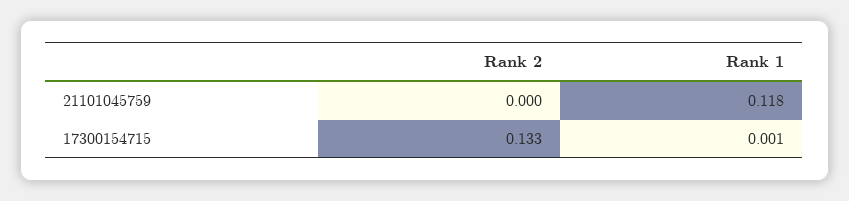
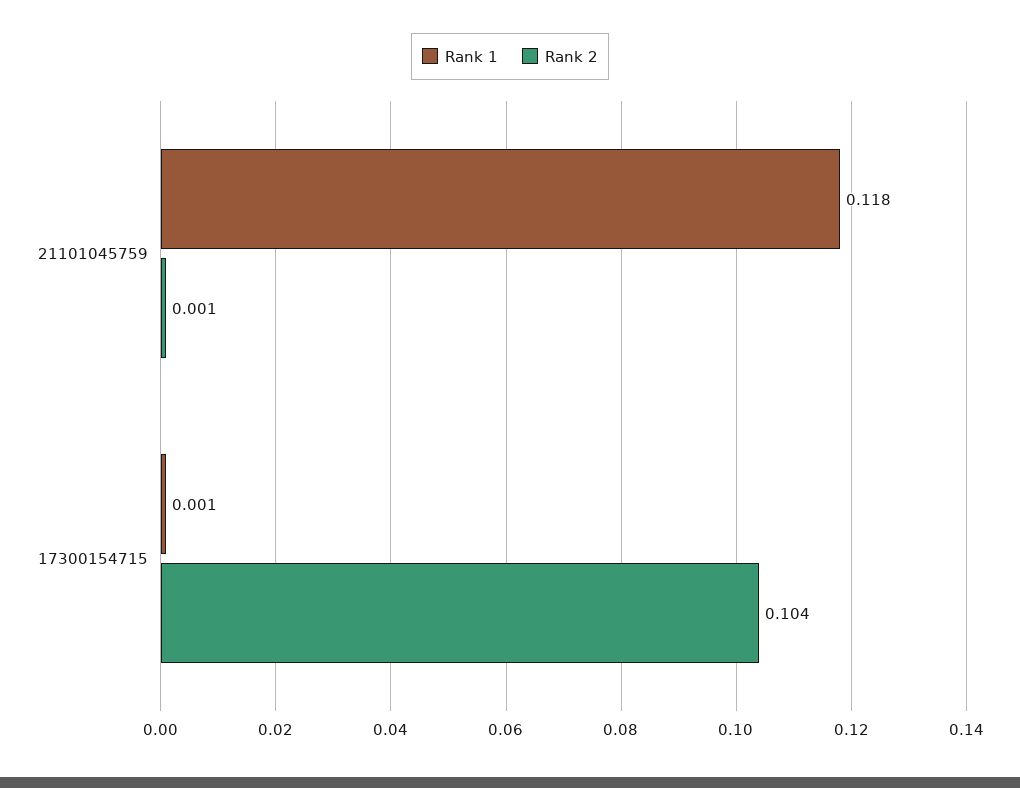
  {
    "Rank 2": {
-     "21101045759": 0,
+     "21101045759": 0.001,
-     "17300154715": 0.133
+     "17300154715": 0.104
    },
    "Rank 1": {
      "21101045759": 0.118,
      "17300154715": 0.001
    }
  }

